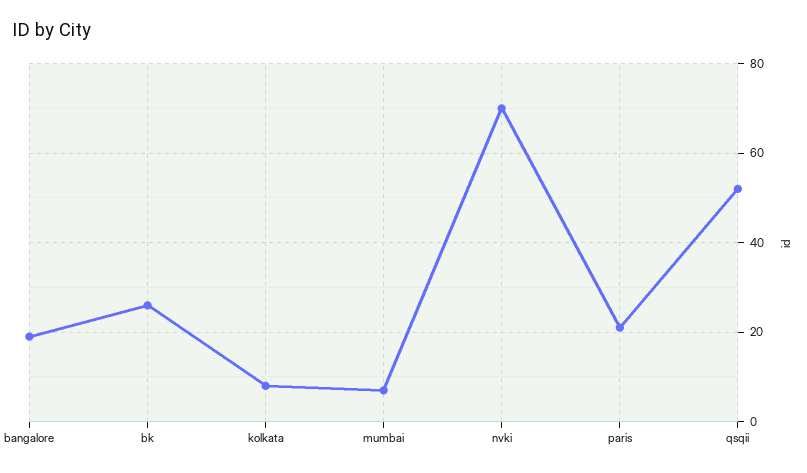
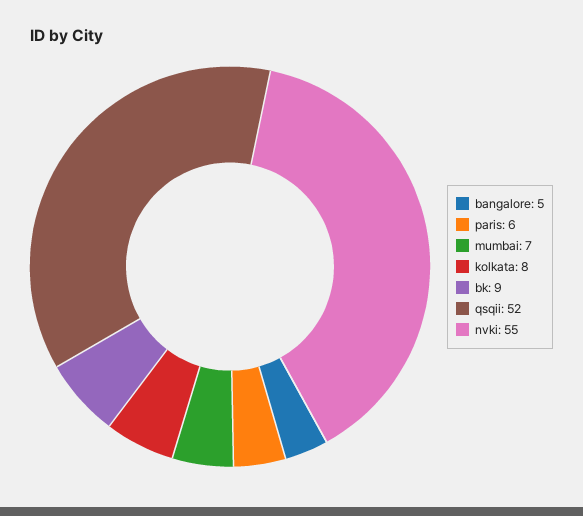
  {
-   "bangalore": 20,
+   "bangalore": 5,
-   "bk": 25,
+   "bk": 9,
    "kolkata": 8,
    "mumbai": 7,
-   "nvki": 70,
+   "nvki": 55,
-   "paris": 20,
+   "paris": 6,
    "qsqii": 52
  }

